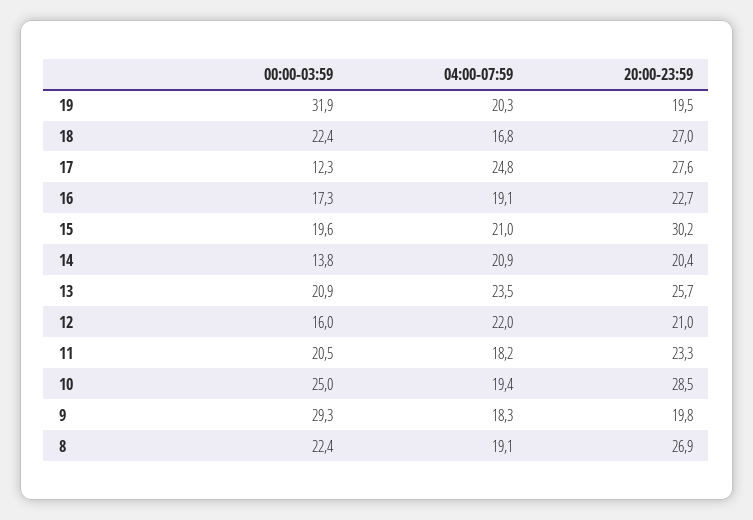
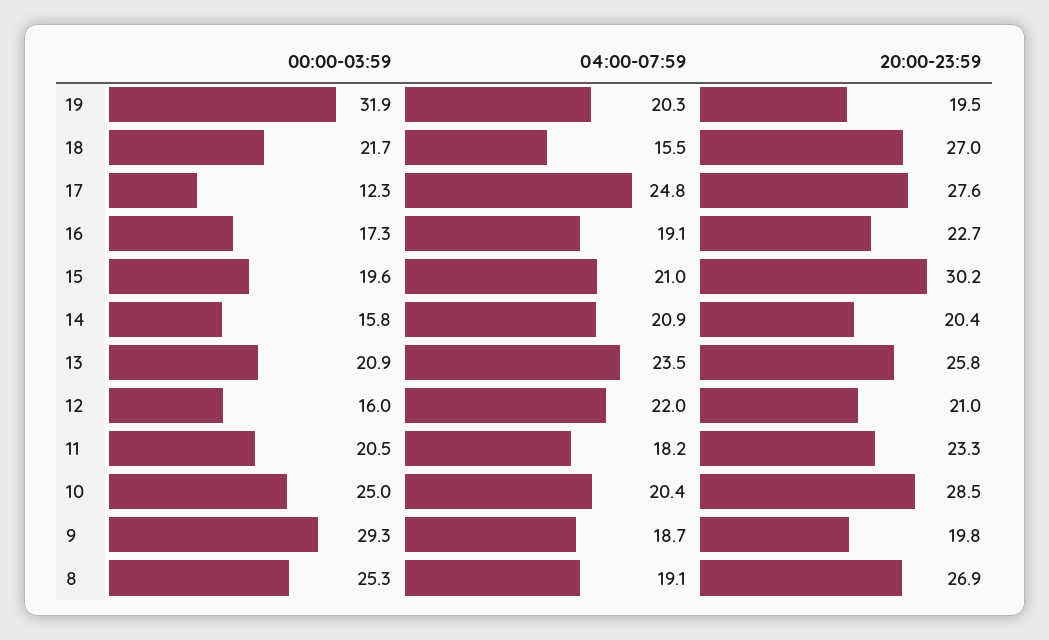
  {
    "00:00-03:59": {
      "19": 31.9,
-     "18": 22.4,
+     "18": 21.7,
      "17": 12.3,
      "16": 17.3,
      "15": 19.6,
-     "14": 13.8,
+     "14": 15.8,
      "13": 20.9,
      "12": 16,
      "11": 20.5,
      "10": 25,
      "9": 29.3,
-     "8": 22.4
+     "8": 25.3
    },
    "04:00-07:59": {
      "19": 20.3,
-     "18": 16.8,
+     "18": 15.5,
      "17": 24.8,
      "16": 19.1,
      "15": 21,
      "14": 20.9,
      "13": 23.5,
      "12": 22,
      "11": 18.2,
-     "10": 19.4,
+     "10": 20.4,
-     "9": 18.3,
+     "9": 18.7,
      "8": 19.1
    },
    "20:00-23:59": {
      "19": 19.5,
      "18": 27,
      "17": 27.6,
      "16": 22.7,
      "15": 30.2,
      "14": 20.4,
-     "13": 25.7,
+     "13": 25.8,
      "12": 21,
      "11": 23.3,
      "10": 28.5,
      "9": 19.8,
      "8": 26.9
    }
  }

